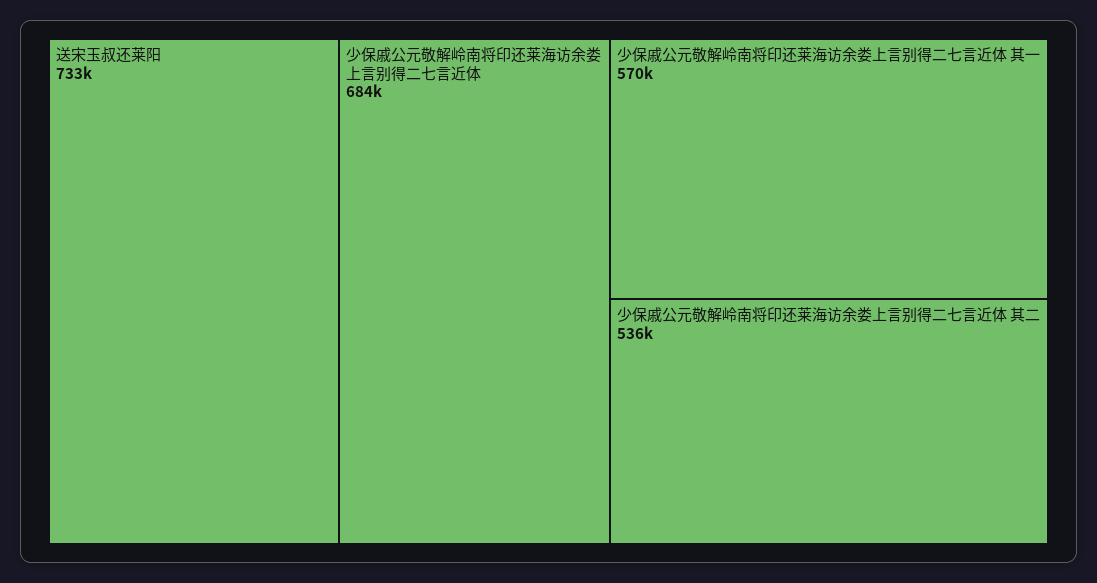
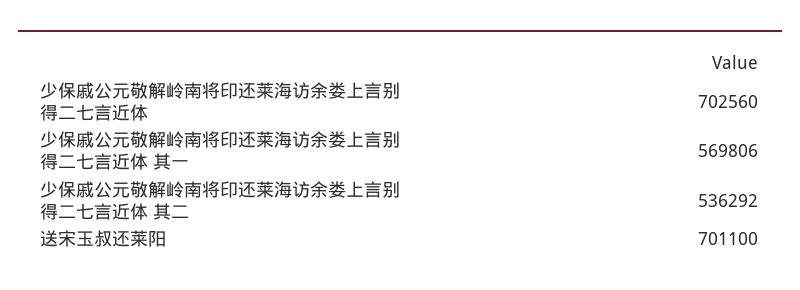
  {
-   "送宋玉叔还莱阳": 733000,
+   "送宋玉叔还莱阳": 701100,
-   "少保戚公元敬解岭南将印还莱海访余娄上言别得二七言近体": 684000,
+   "少保戚公元敬解岭南将印还莱海访余娄上言别得二七言近体": 702560,
    "少保戚公元敬解岭南将印还莱海访余娄上言别得二七言近体 其一": 569806,
    "少保戚公元敬解岭南将印还莱海访余娄上言别得二七言近体 其二": 536292
  }

